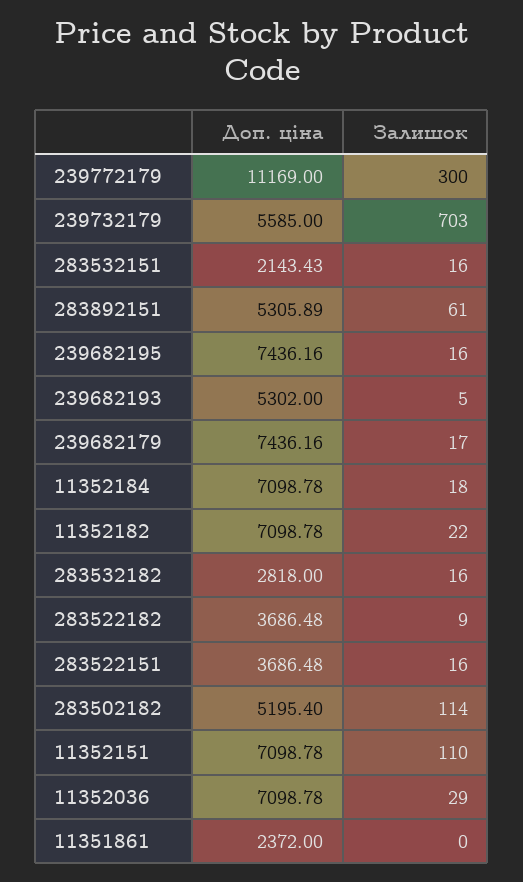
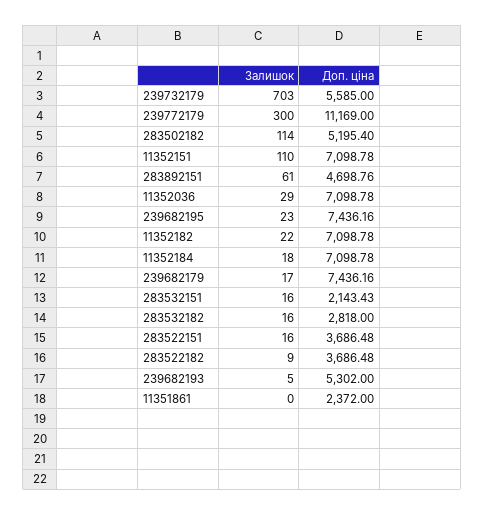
  {
    "Доп. ціна": {
      "239772179": 11169,
      "239732179": 5585,
      "283532151": 2143.43,
-     "283892151": 5305.89,
+     "283892151": 4698.76,
      "239682195": 7436.16,
      "239682193": 5302,
      "239682179": 7436.16,
      "11352184": 7098.78,
      "11352182": 7098.78,
      "283532182": 2818,
      "283522182": 3686.48,
      "283522151": 3686.48,
      "283502182": 5195.4,
      "11352151": 7098.78,
      "11352036": 7098.78,
      "11351861": 2372
    },
    "Залишок": {
      "239772179": 300,
      "239732179": 703,
      "283532151": 16,
      "283892151": 61,
-     "239682195": 16,
+     "239682195": 23,
      "239682193": 5,
      "239682179": 17,
      "11352184": 18,
      "11352182": 22,
      "283532182": 16,
      "283522182": 9,
      "283522151": 16,
      "283502182": 114,
      "11352151": 110,
      "11352036": 29,
      "11351861": 0
    }
  }

